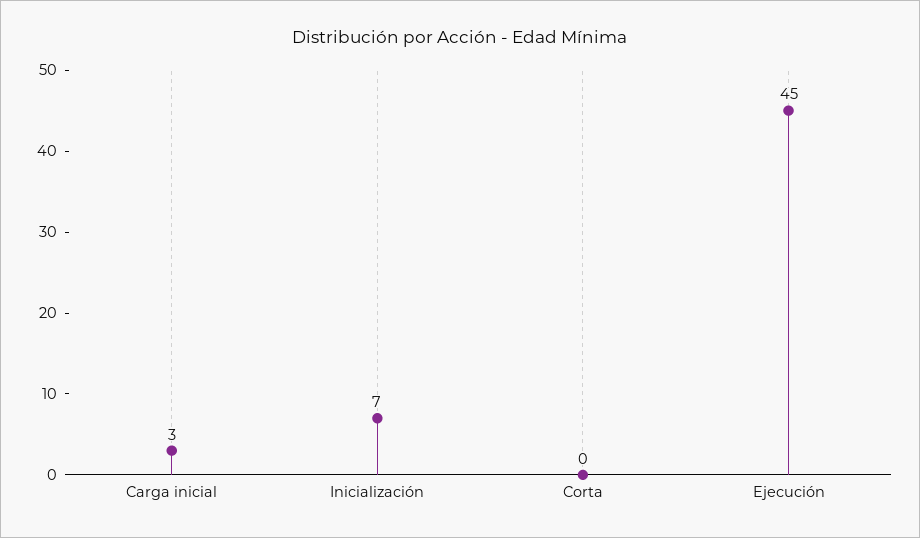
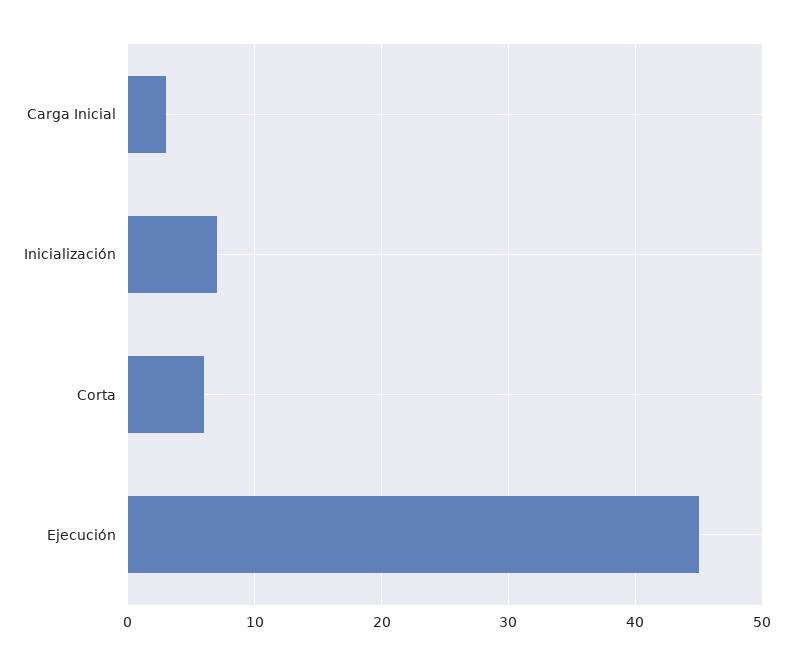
  {
    "Carga inicial": 3,
    "Inicialización": 7,
-   "Corta": 0,
+   "Corta": 6,
    "Ejecución": 45
  }

